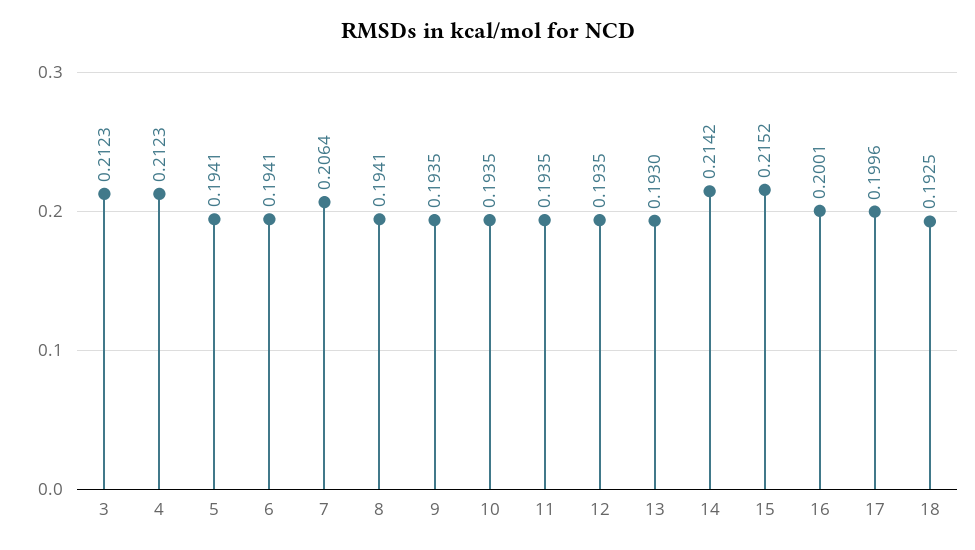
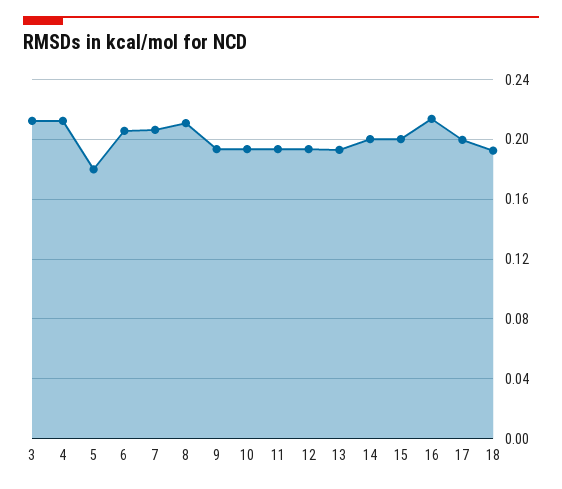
  {
    "3": 0.2123,
    "4": 0.2123,
-   "5": 0.1941,
+   "5": 0.18,
-   "6": 0.1941,
+   "6": 0.205,
    "7": 0.2064,
-   "8": 0.1941,
+   "8": 0.21,
    "9": 0.1935,
    "10": 0.1935,
    "11": 0.1935,
    "12": 0.1935,
    "13": 0.193,
-   "14": 0.2142,
+   "14": 0.2,
-   "15": 0.2152,
+   "15": 0.2,
-   "16": 0.2001,
+   "16": 0.215,
    "17": 0.1996,
    "18": 0.1925
  }

